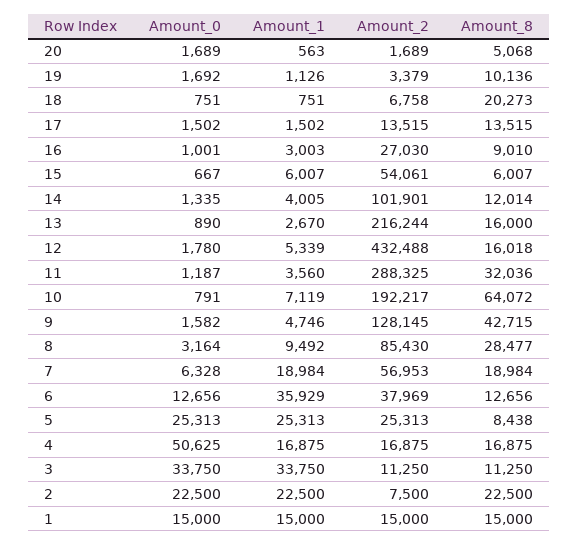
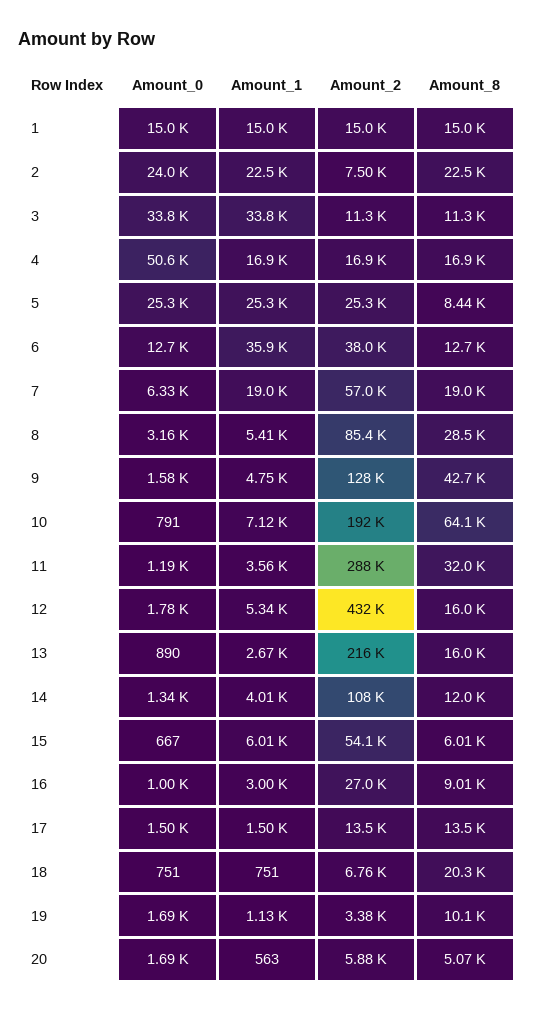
  {
    "Amount_0": {
      "20": 1689,
      "19": 1692,
      "18": 751,
      "17": 1502,
      "16": 1001,
      "15": 667,
      "14": 1335,
      "13": 890,
      "12": 1780,
      "11": 1187,
      "10": 791,
      "9": 1582,
      "8": 3164,
      "7": 6328,
      "6": 12656,
      "5": 25313,
      "4": 50625,
      "3": 33750,
-     "2": 22500,
+     "2": 24000,
      "1": 15000
    },
    "Amount_1": {
      "20": 563,
      "19": 1126,
      "18": 751,
      "17": 1502,
      "16": 3003,
      "15": 6007,
      "14": 4005,
      "13": 2670,
      "12": 5339,
      "11": 3560,
      "10": 7119,
      "9": 4746,
-     "8": 9492,
+     "8": 5410,
      "7": 18984,
      "6": 35929,
      "5": 25313,
      "4": 16875,
      "3": 33750,
      "2": 22500,
      "1": 15000
    },
    "Amount_2": {
-     "20": 1689,
+     "20": 5880,
      "19": 3379,
      "18": 6758,
      "17": 13515,
      "16": 27030,
      "15": 54061,
-     "14": 101901,
+     "14": 108000,
      "13": 216244,
      "12": 432488,
      "11": 288325,
      "10": 192217,
      "9": 128145,
      "8": 85430,
      "7": 56953,
      "6": 37969,
      "5": 25313,
      "4": 16875,
      "3": 11250,
      "2": 7500,
      "1": 15000
    },
    "Amount_8": {
      "20": 5068,
      "19": 10136,
      "18": 20273,
      "17": 13515,
      "16": 9010,
      "15": 6007,
      "14": 12014,
      "13": 16000,
      "12": 16018,
      "11": 32036,
      "10": 64072,
      "9": 42715,
      "8": 28477,
      "7": 18984,
      "6": 12656,
      "5": 8438,
      "4": 16875,
      "3": 11250,
      "2": 22500,
      "1": 15000
    }
  }

